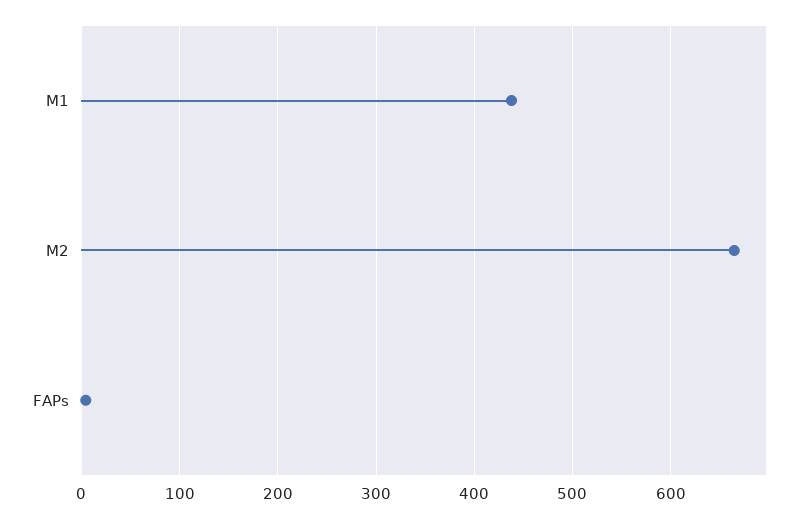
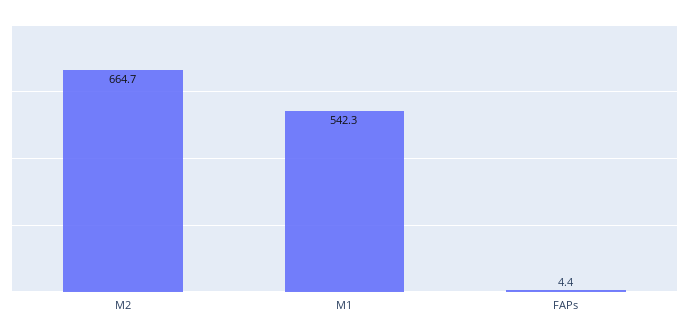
  {
-   "M1": 440,
+   "M1": 542.3,
    "M2": 664.7,
    "FAPs": 4.4
  }

